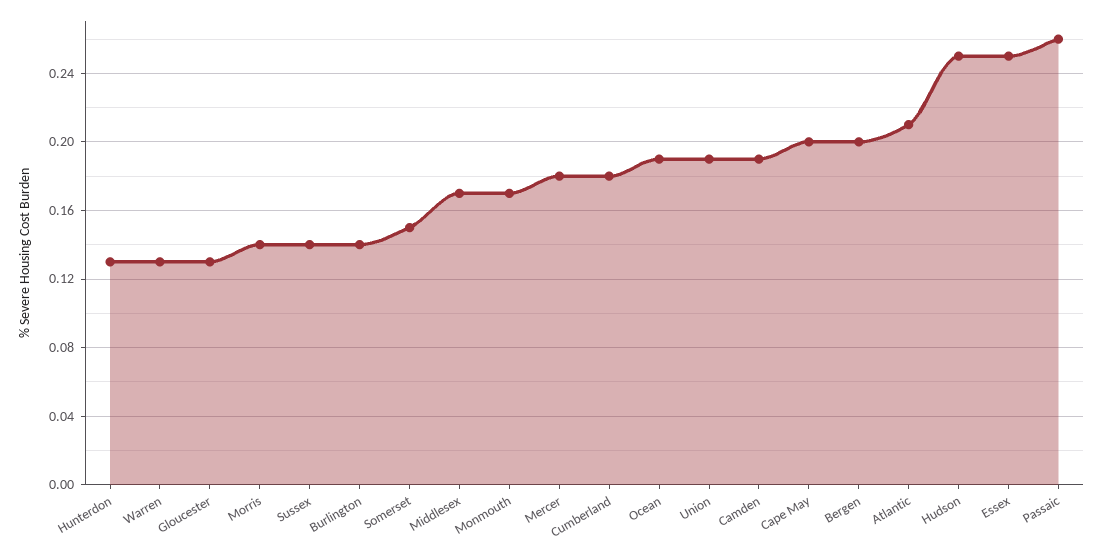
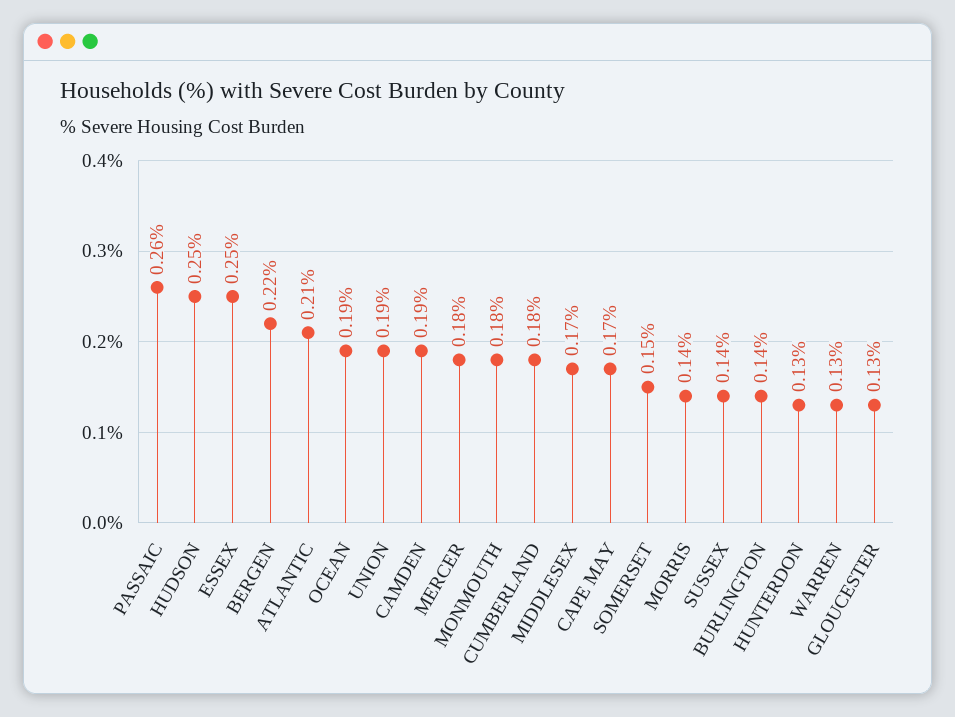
  {
    "Hunterdon": 0.13,
    "Warren": 0.13,
    "Gloucester": 0.13,
    "Morris": 0.14,
    "Sussex": 0.14,
    "Burlington": 0.14,
    "Somerset": 0.15,
    "Middlesex": 0.17,
-   "Monmouth": 0.17,
+   "Monmouth": 0.18,
    "Mercer": 0.18,
    "Cumberland": 0.18,
    "Ocean": 0.19,
    "Union": 0.19,
    "Camden": 0.19,
-   "Cape May": 0.2,
+   "Cape May": 0.17,
-   "Bergen": 0.2,
+   "Bergen": 0.22,
    "Atlantic": 0.21,
    "Hudson": 0.25,
    "Essex": 0.25,
    "Passaic": 0.26
  }

